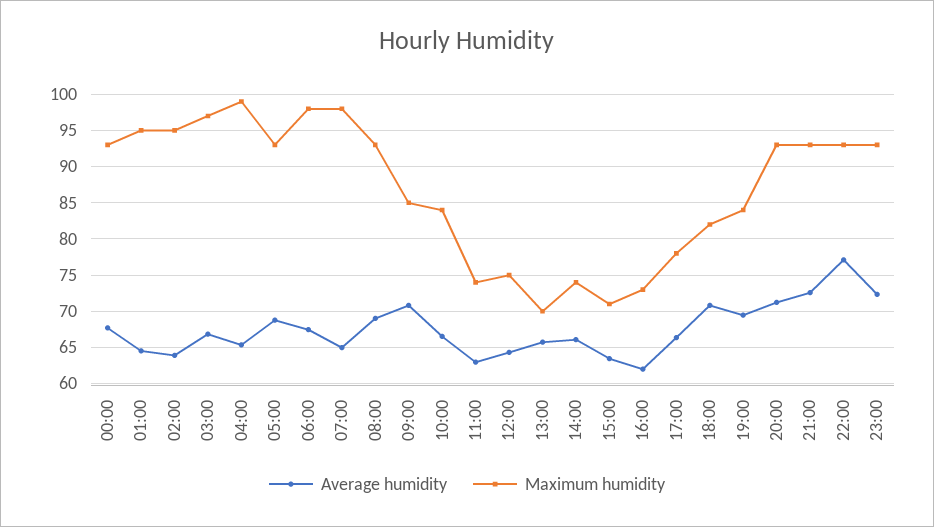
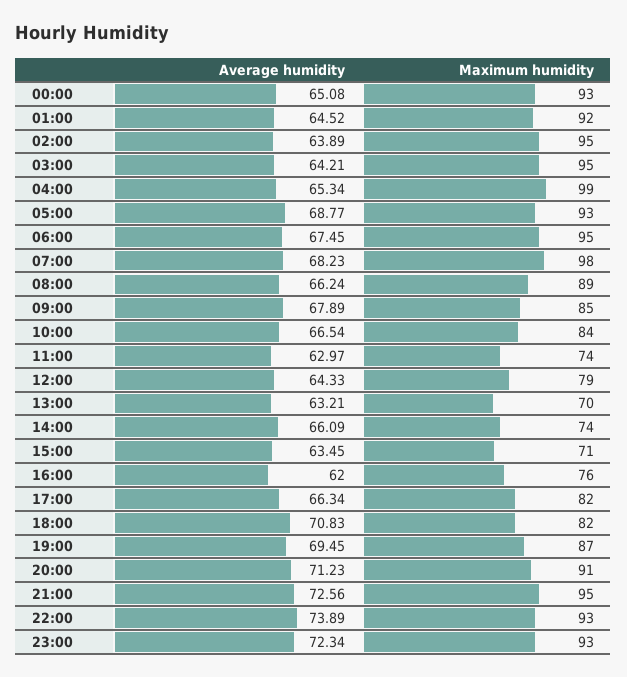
  {
    "Average humidity": {
-     "00:00": 68,
+     "00:00": 65.08,
      "01:00": 64.52,
      "02:00": 63.89,
-     "03:00": 67,
+     "03:00": 64.21,
      "04:00": 65.34,
      "05:00": 68.77,
      "06:00": 67.45,
-     "07:00": 65,
+     "07:00": 68.23,
-     "08:00": 69,
+     "08:00": 66.24,
-     "09:00": 71,
+     "09:00": 67.89,
      "10:00": 66.54,
      "11:00": 62.97,
      "12:00": 64.33,
-     "13:00": 66,
+     "13:00": 63.21,
      "14:00": 66.09,
      "15:00": 63.45,
      "16:00": 62,
      "17:00": 66.34,
      "18:00": 70.83,
      "19:00": 69.45,
      "20:00": 71.23,
      "21:00": 72.56,
-     "22:00": 77,
+     "22:00": 73.89,
      "23:00": 72.34
    },
    "Maximum humidity": {
      "00:00": 93,
-     "01:00": 95,
+     "01:00": 92,
      "02:00": 95,
-     "03:00": 97,
+     "03:00": 95,
      "04:00": 99,
      "05:00": 93,
-     "06:00": 98,
+     "06:00": 95,
      "07:00": 98,
-     "08:00": 93,
+     "08:00": 89,
      "09:00": 85,
      "10:00": 84,
      "11:00": 74,
-     "12:00": 75,
+     "12:00": 79,
      "13:00": 70,
      "14:00": 74,
      "15:00": 71,
-     "16:00": 73,
+     "16:00": 76,
-     "17:00": 78,
+     "17:00": 82,
      "18:00": 82,
-     "19:00": 84,
+     "19:00": 87,
-     "20:00": 93,
+     "20:00": 91,
-     "21:00": 93,
+     "21:00": 95,
      "22:00": 93,
      "23:00": 93
    }
  }

